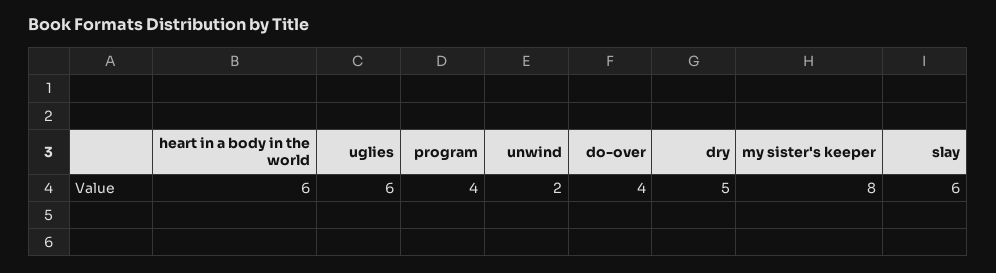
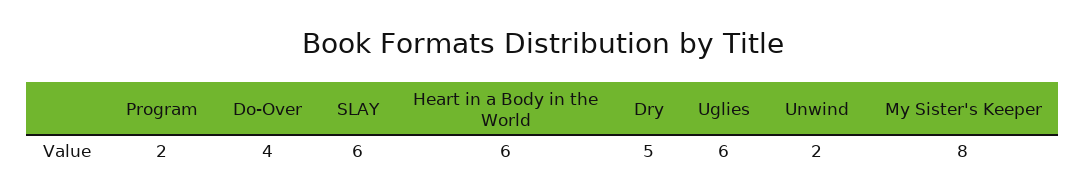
  {
    "heart in a body in the world": 6,
    "uglies": 6,
-   "program": 4,
+   "program": 2,
    "unwind": 2,
    "do-over": 4,
    "dry": 5,
    "my sister's keeper": 8,
    "slay": 6
  }

